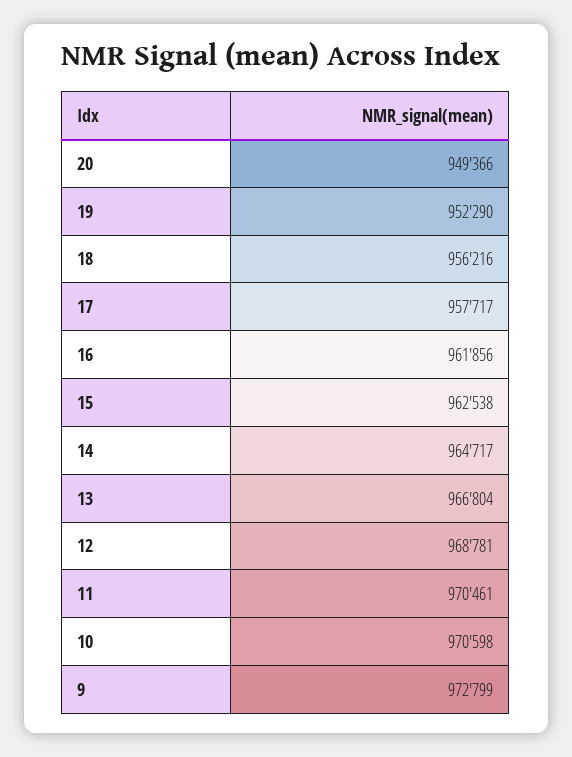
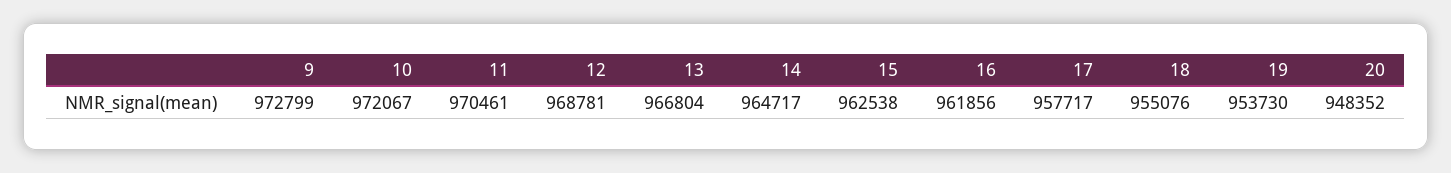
  {
-   "20": 949366,
+   "20": 948352,
-   "19": 952290,
+   "19": 953730,
-   "18": 956216,
+   "18": 955076,
    "17": 957717,
    "16": 961856,
    "15": 962538,
    "14": 964717,
    "13": 966804,
    "12": 968781,
    "11": 970461,
-   "10": 970598,
+   "10": 972067,
    "9": 972799
  }

